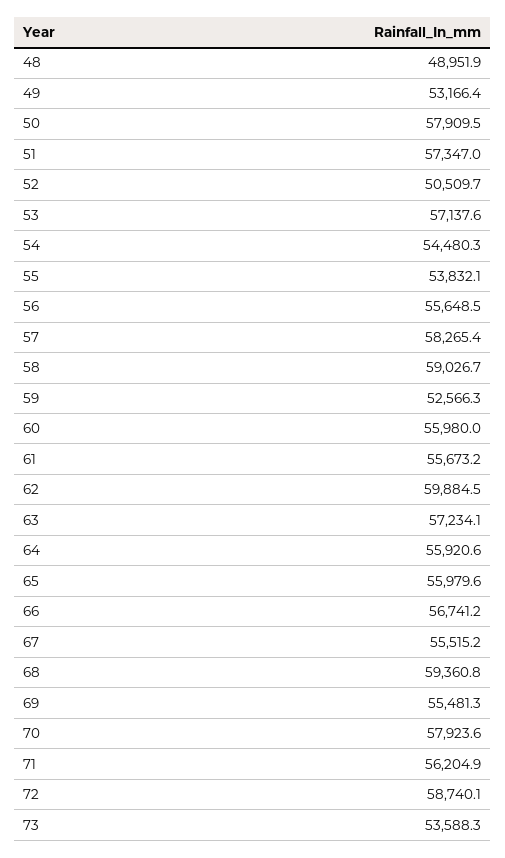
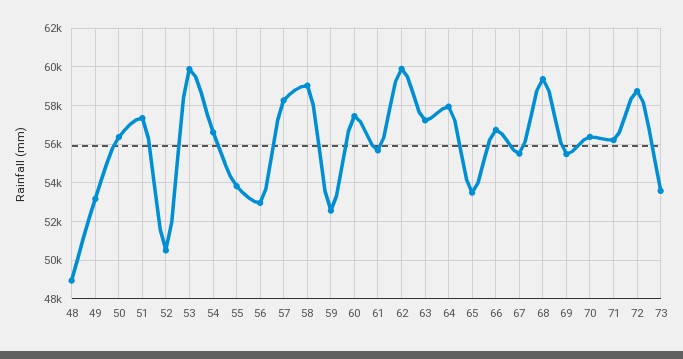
  {
    "48": 48951.9,
    "49": 53166.4,
-   "50": 57909.5,
+   "50": 56500,
    "51": 57347,
    "52": 50509.7,
-   "53": 57137.6,
+   "53": 60000,
-   "54": 54480.3,
+   "54": 56500,
    "55": 53832.1,
-   "56": 55648.5,
+   "56": 53000,
    "57": 58265.4,
    "58": 59026.7,
    "59": 52566.3,
-   "60": 55980,
+   "60": 57500,
    "61": 55673.2,
    "62": 59884.5,
    "63": 57234.1,
-   "64": 55920.6,
+   "64": 58000,
-   "65": 55979.6,
+   "65": 53500,
    "66": 56741.2,
    "67": 55515.2,
    "68": 59360.8,
    "69": 55481.3,
-   "70": 57923.6,
+   "70": 56500,
    "71": 56204.9,
    "72": 58740.1,
    "73": 53588.3
  }

